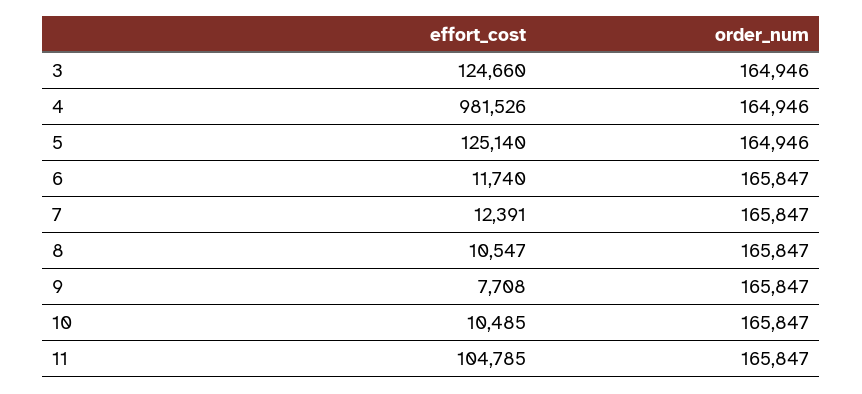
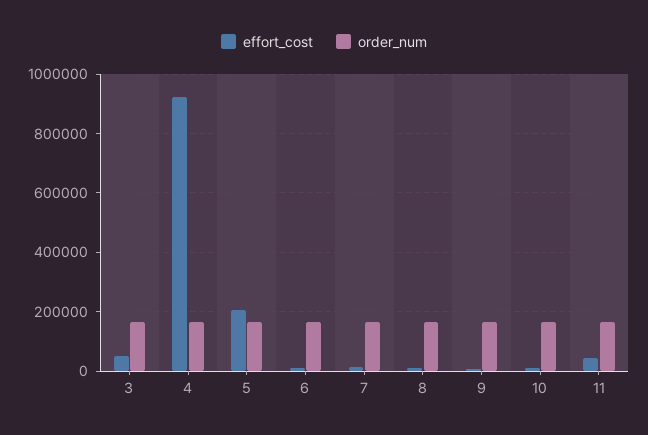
  {
    "effort_cost": {
-     "3": 124660,
+     "3": 50000,
-     "4": 981526,
+     "4": 925000,
-     "5": 125140,
+     "5": 200000,
      "6": 11740,
      "7": 12391,
      "8": 10547,
      "9": 7708,
      "10": 10485,
-     "11": 104785
+     "11": 50000
    },
    "order_num": {
      "3": 164946,
      "4": 164946,
      "5": 164946,
      "6": 165847,
      "7": 165847,
      "8": 165847,
      "9": 165847,
      "10": 165847,
      "11": 165847
    }
  }

